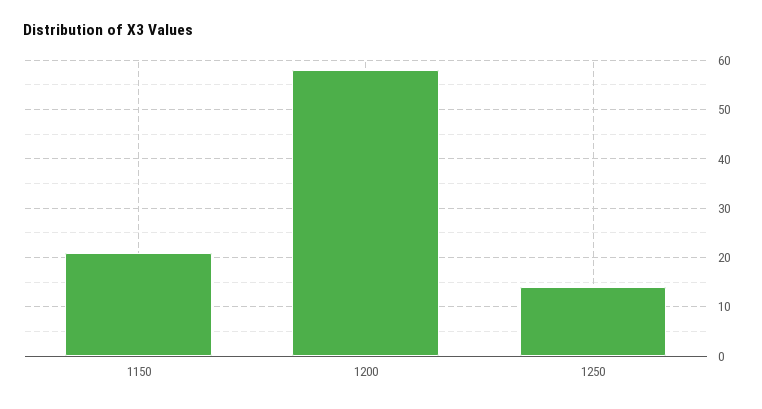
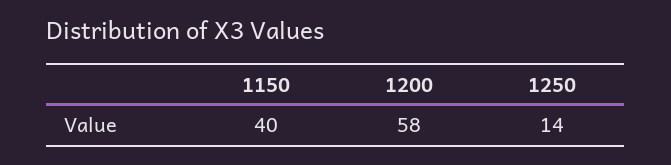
  {
-   "1150": 20,
+   "1150": 40,
    "1200": 58,
    "1250": 14
  }

